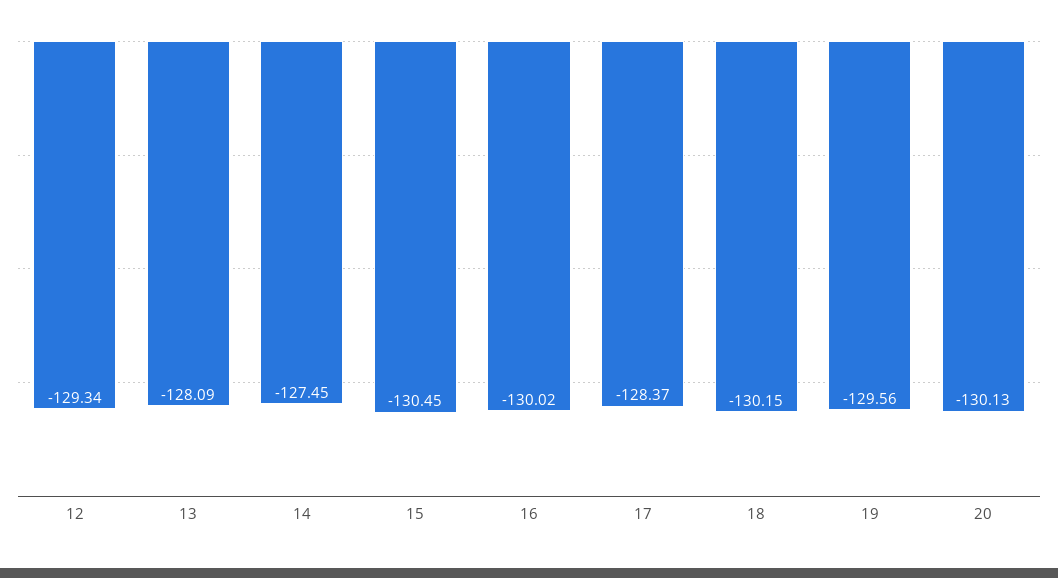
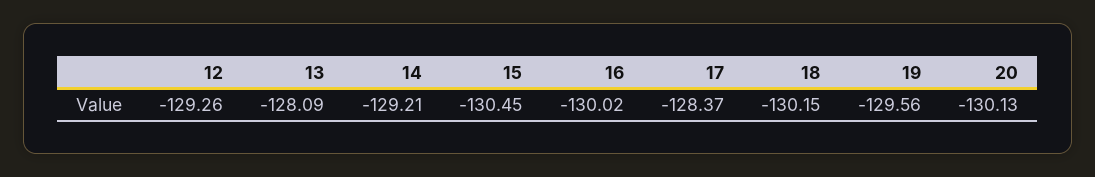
  {
-   "12": -129.34,
+   "12": -129.26,
    "13": -128.09,
-   "14": -127.45,
+   "14": -129.21,
    "15": -130.45,
    "16": -130.02,
    "17": -128.37,
    "18": -130.15,
    "19": -129.56,
    "20": -130.13
  }

